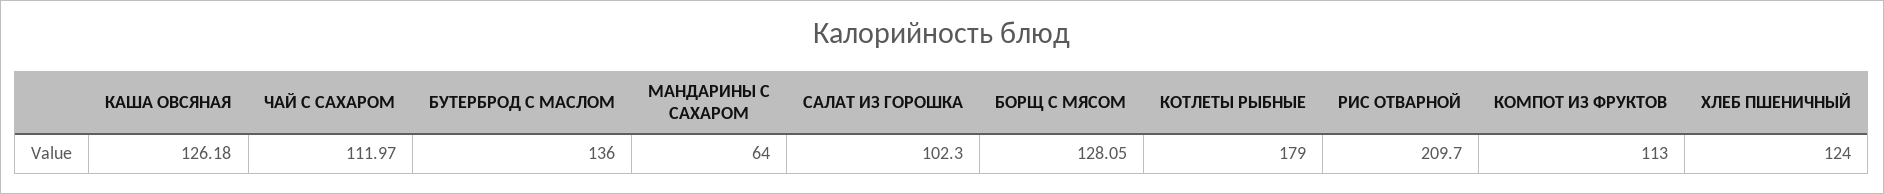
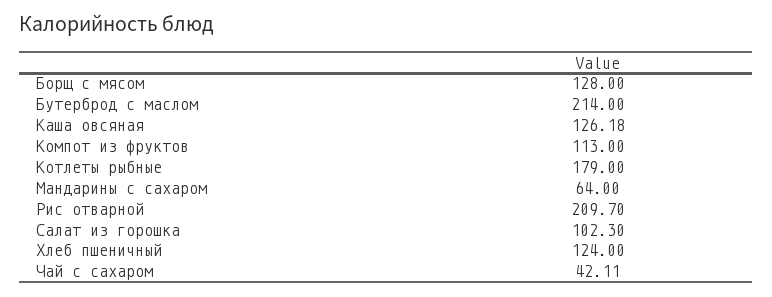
  {
    "КАША ОВСЯНАЯ": 126.18,
-   "ЧАЙ С САХАРОМ": 111.97,
+   "ЧАЙ С САХАРОМ": 42.11,
-   "БУТЕРБРОД С МАСЛОМ": 136,
+   "БУТЕРБРОД С МАСЛОМ": 214,
    "МАНДАРИНЫ С САХАРОМ": 64,
    "САЛАТ ИЗ ГОРОШКА": 102.3,
-   "БОРЩ С МЯСОМ": 128.05,
+   "БОРЩ С МЯСОМ": 128,
    "КОТЛЕТЫ РЫБНЫЕ": 179,
    "РИС ОТВАРНОЙ": 209.7,
    "КОМПОТ ИЗ ФРУКТОВ": 113,
    "ХЛЕБ ПШЕНИЧНЫЙ": 124
  }

